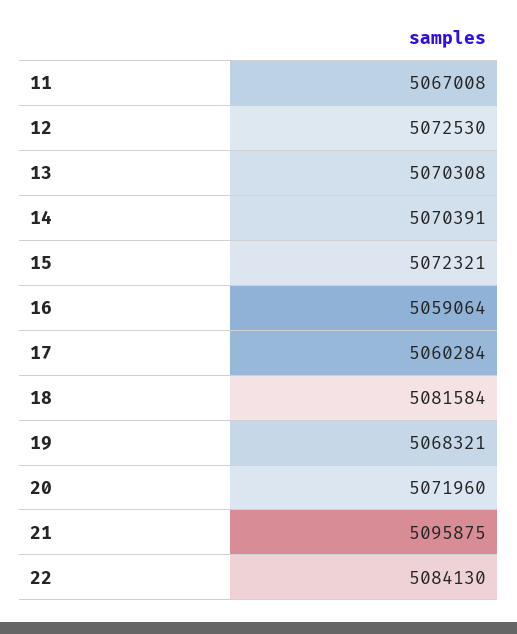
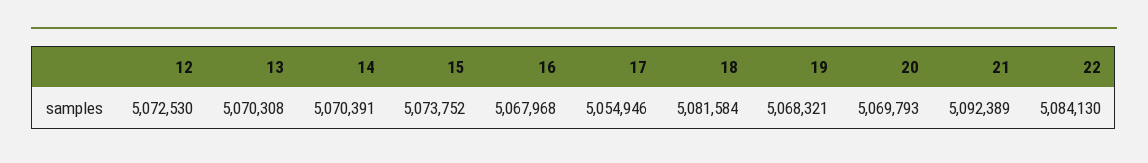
  {
-   "11": 5067008,
    "12": 5072530,
    "13": 5070308,
    "14": 5070391,
-   "15": 5072321,
+   "15": 5073752,
-   "16": 5059064,
+   "16": 5067968,
-   "17": 5060284,
+   "17": 5054946,
    "18": 5081584,
    "19": 5068321,
-   "20": 5071960,
+   "20": 5069793,
-   "21": 5095875,
+   "21": 5092389,
    "22": 5084130
  }

